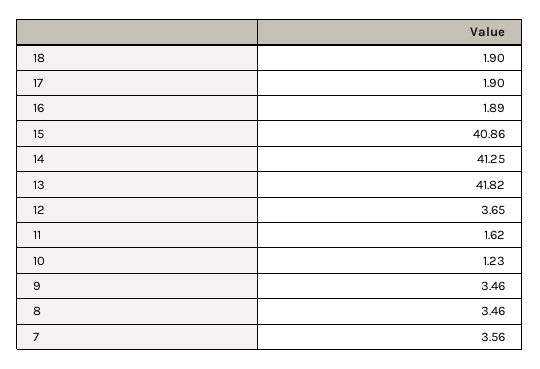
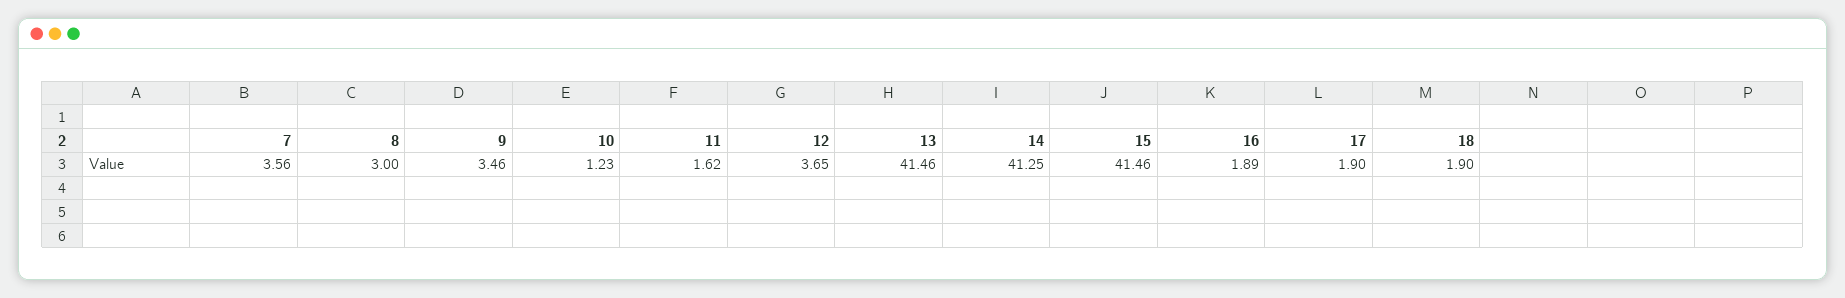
  {
    "18": 1.9,
    "17": 1.9,
    "16": 1.89,
-   "15": 40.86,
+   "15": 41.46,
    "14": 41.25,
-   "13": 41.82,
+   "13": 41.46,
    "12": 3.65,
    "11": 1.62,
    "10": 1.23,
    "9": 3.46,
-   "8": 3.46,
+   "8": 3,
    "7": 3.56
  }

